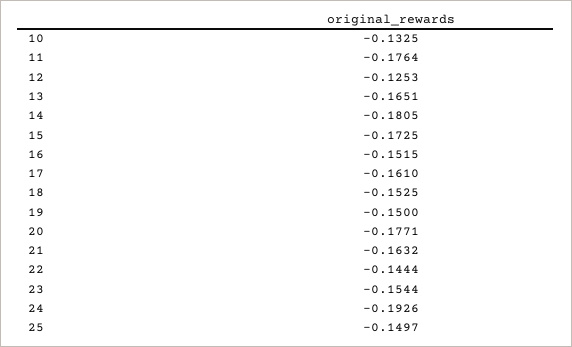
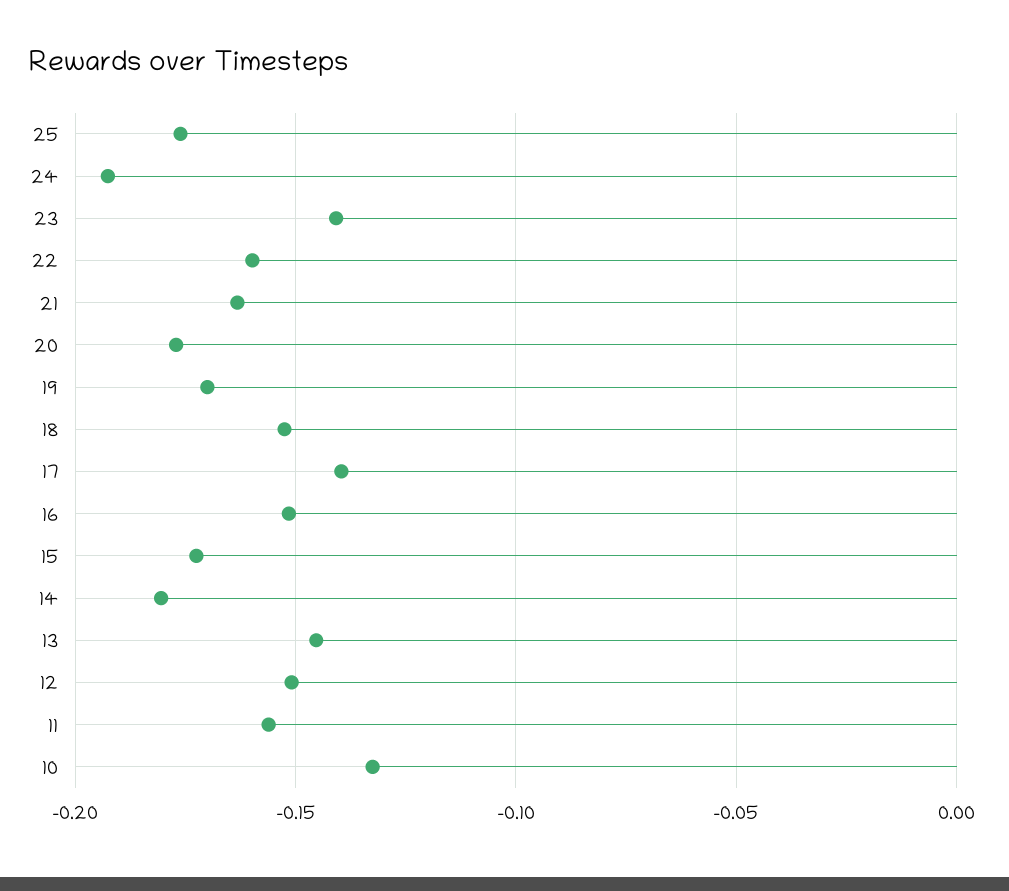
  {
    "10": -0.1325,
-   "11": -0.1764,
+   "11": -0.155,
-   "12": -0.1253,
+   "12": -0.15,
-   "13": -0.1651,
+   "13": -0.145,
    "14": -0.1805,
    "15": -0.1725,
    "16": -0.1515,
-   "17": -0.161,
+   "17": -0.14,
    "18": -0.1525,
-   "19": -0.15,
+   "19": -0.17,
    "20": -0.1771,
    "21": -0.1632,
-   "22": -0.1444,
+   "22": -0.16,
-   "23": -0.1544,
+   "23": -0.14,
    "24": -0.1926,
-   "25": -0.1497
+   "25": -0.175
  }

